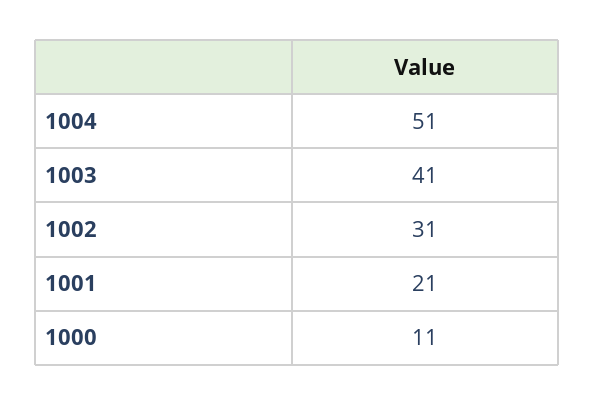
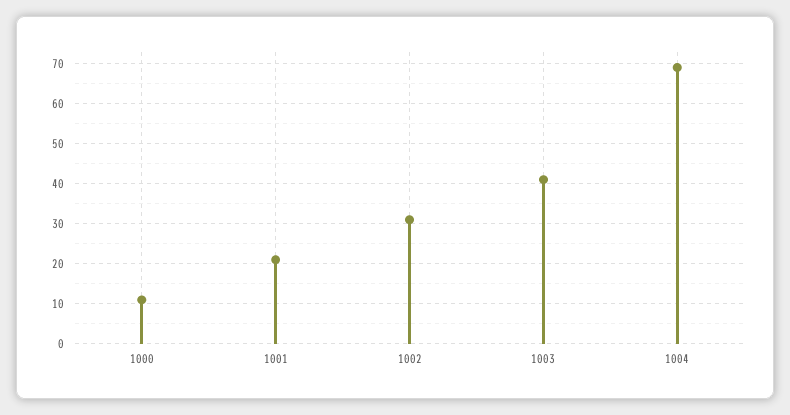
  {
-   "1004": 51,
+   "1004": 70,
    "1003": 41,
    "1002": 31,
    "1001": 21,
    "1000": 11
  }

